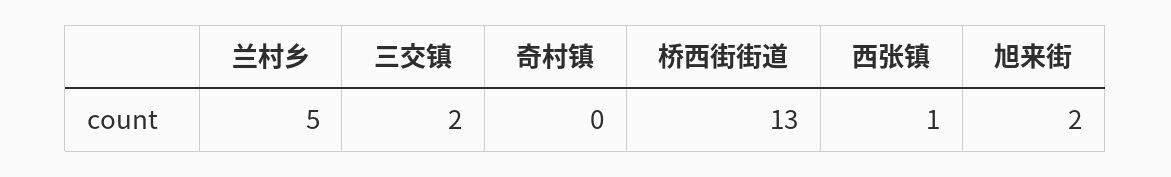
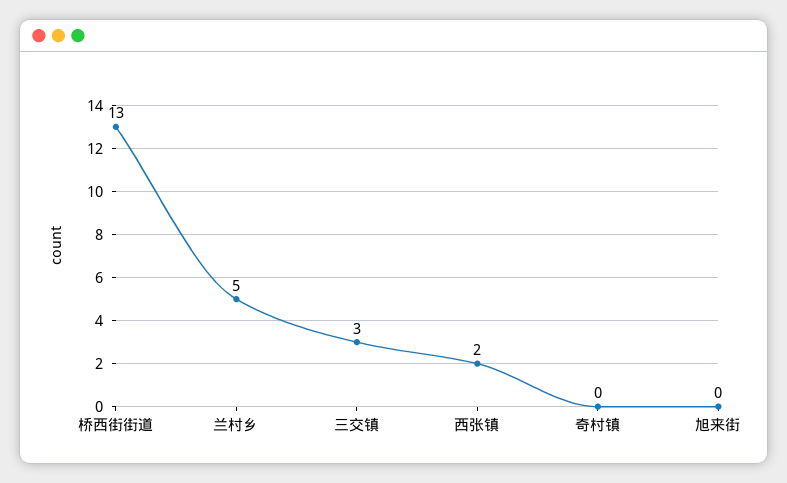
  {
    "兰村乡": 5,
-   "三交镇": 2,
+   "三交镇": 3,
    "奇村镇": 0,
    "桥西街街道": 13,
-   "西张镇": 1,
+   "西张镇": 2,
-   "旭来街": 2
+   "旭来街": 0
  }

